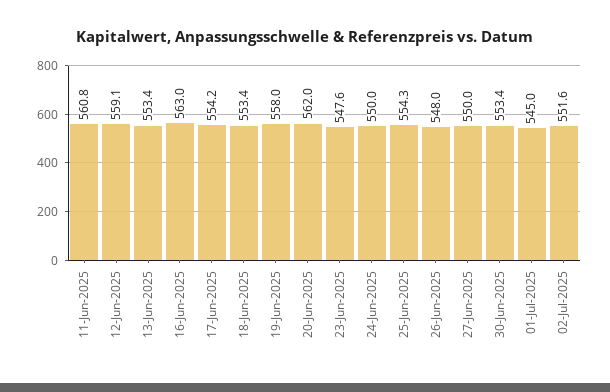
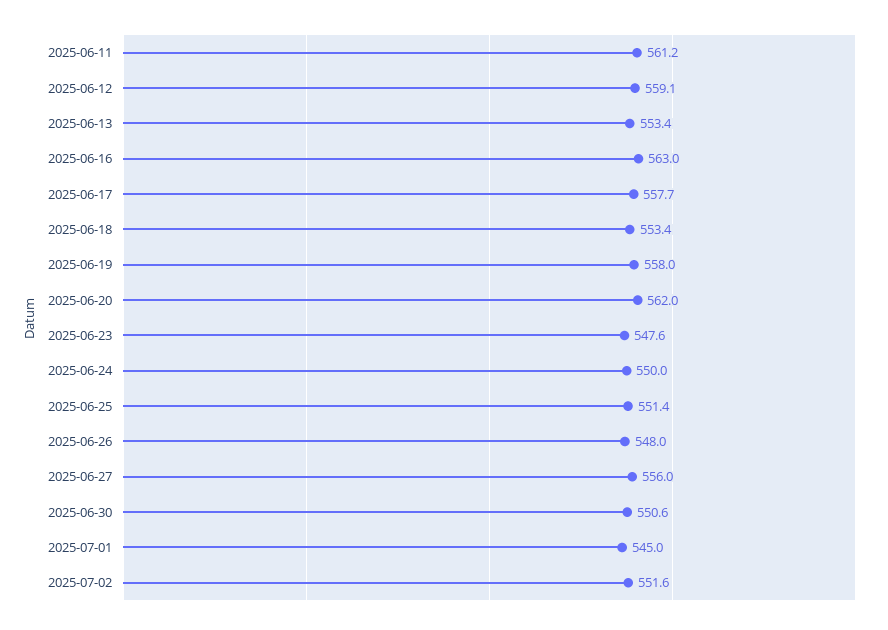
  {
-   "11-Jun-2025": 560.8,
+   "11-Jun-2025": 561.2,
    "12-Jun-2025": 559.1,
    "13-Jun-2025": 553.4,
    "16-Jun-2025": 563,
-   "17-Jun-2025": 554.2,
+   "17-Jun-2025": 557.7,
    "18-Jun-2025": 553.4,
    "19-Jun-2025": 558,
    "20-Jun-2025": 562,
    "23-Jun-2025": 547.6,
    "24-Jun-2025": 550,
-   "25-Jun-2025": 554.3,
+   "25-Jun-2025": 551.4,
    "26-Jun-2025": 548,
-   "27-Jun-2025": 550,
+   "27-Jun-2025": 556,
-   "30-Jun-2025": 553.4,
+   "30-Jun-2025": 550.6,
    "01-Jul-2025": 545,
    "02-Jul-2025": 551.6
  }

